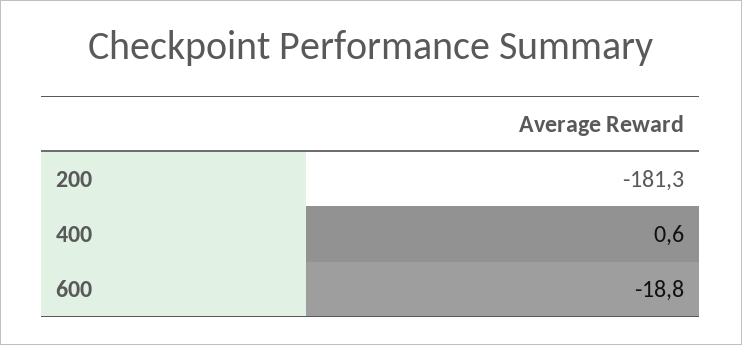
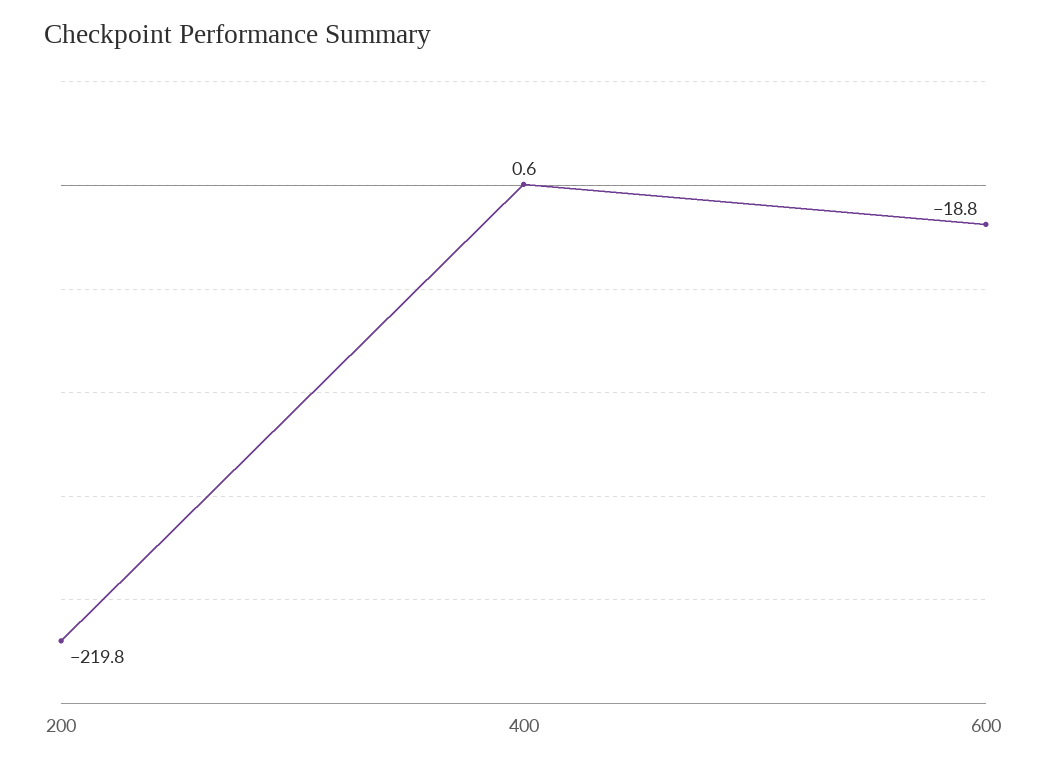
  {
-   "200": -181.3,
+   "200": -219.8,
    "400": 0.6,
    "600": -18.8
  }

